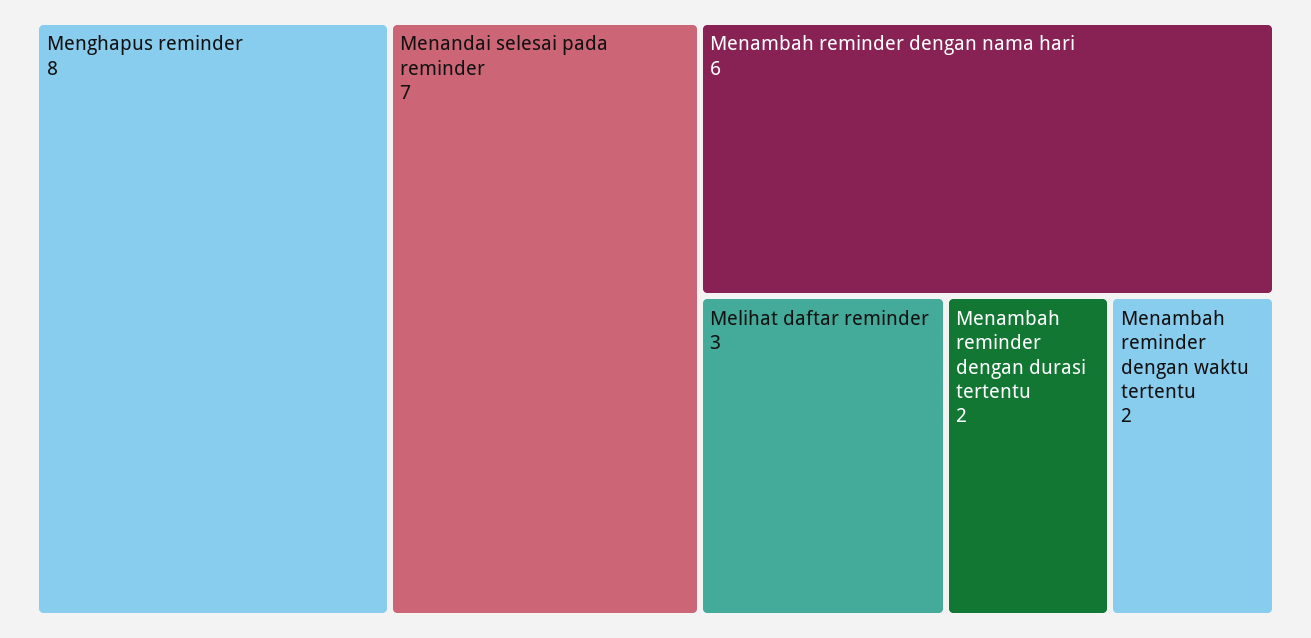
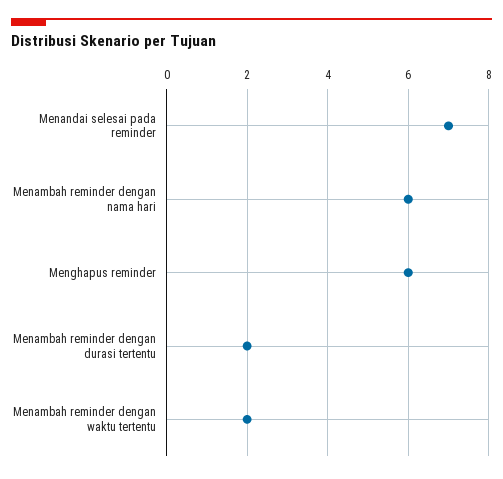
  {
-   "Menghapus reminder": 8,
+   "Menghapus reminder": 6,
    "Menandai selesai pada reminder": 7,
    "Menambah reminder dengan nama hari": 6,
-   "Melihat daftar reminder": 3,
    "Menambah reminder dengan durasi tertentu": 2,
    "Menambah reminder dengan waktu tertentu": 2
  }

